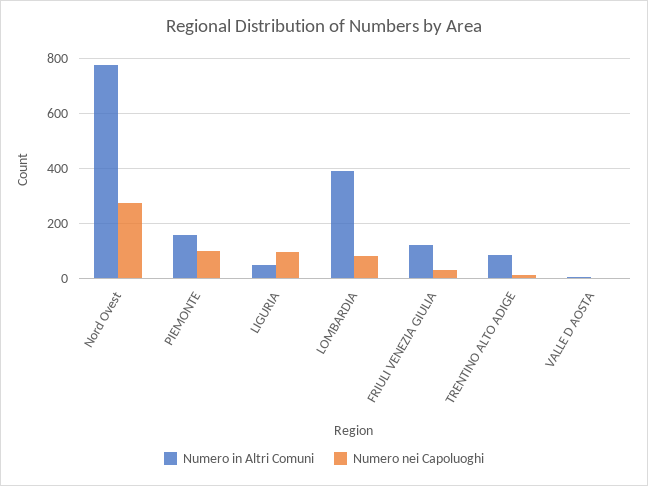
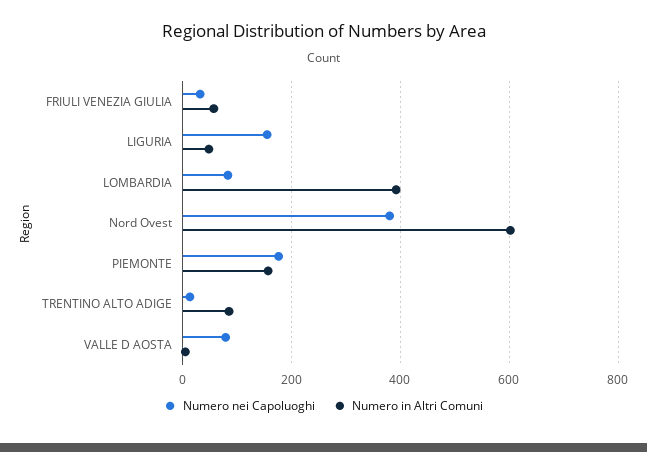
  {
    "Numero in Altri Comuni": {
-     "Nord Ovest": 775,
+     "Nord Ovest": 600,
      "PIEMONTE": 160,
      "LIGURIA": 40,
      "LOMBARDIA": 400,
-     "FRIULI VENEZIA GIULIA": 125,
+     "FRIULI VENEZIA GIULIA": 60,
      "TRENTINO ALTO ADIGE": 80,
      "VALLE D AOSTA": 0
    },
    "Numero nei Capoluoghi": {
-     "Nord Ovest": 275,
+     "Nord Ovest": 380,
-     "PIEMONTE": 100,
+     "PIEMONTE": 180,
-     "LIGURIA": 100,
+     "LIGURIA": 160,
      "LOMBARDIA": 80,
      "FRIULI VENEZIA GIULIA": 40,
      "TRENTINO ALTO ADIGE": 20,
-     "VALLE D AOSTA": 0
+     "VALLE D AOSTA": 80
    }
  }

